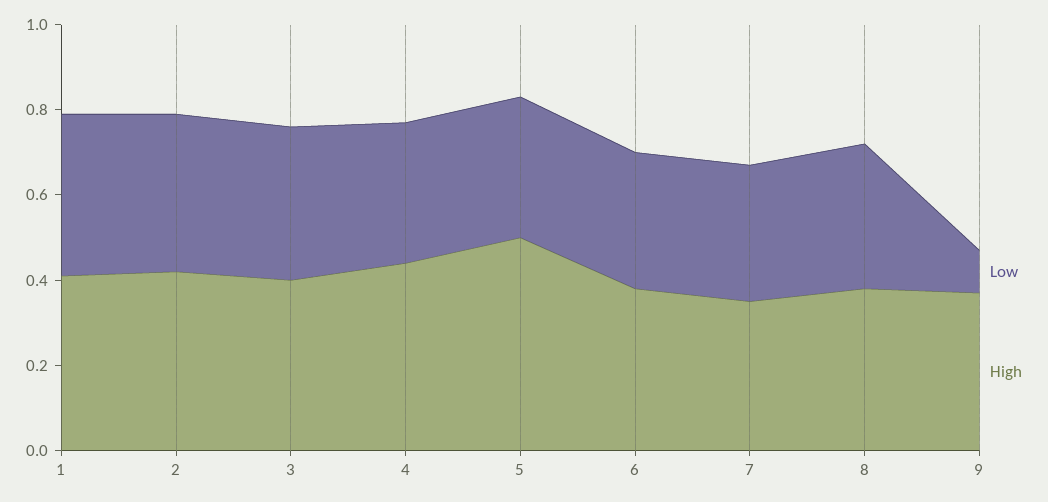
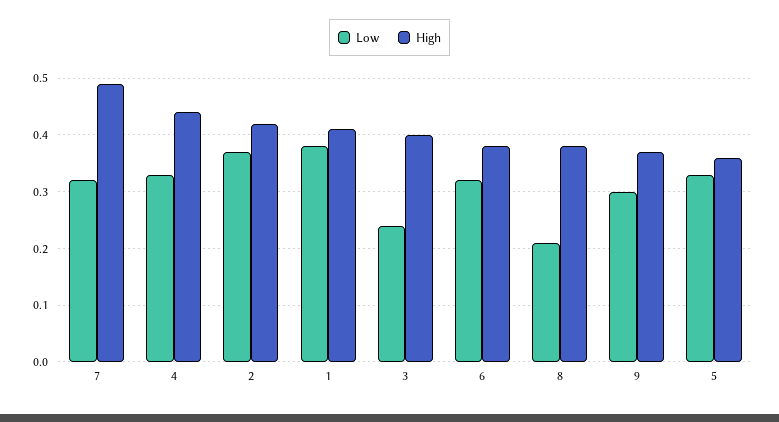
  {
    "Low": {
      "1": 0.4,
      "2": 0.35,
-     "3": 0.35,
+     "3": 0.25,
      "4": 0.35,
      "5": 0.35,
      "6": 0.3,
      "7": 0.3,
-     "8": 0.35,
+     "8": 0.2,
-     "9": 0.1
+     "9": 0.3
    },
    "High": {
      "1": 0.4,
      "2": 0.4,
      "3": 0.4,
      "4": 0.45,
-     "5": 0.5,
+     "5": 0.35,
      "6": 0.4,
-     "7": 0.35,
+     "7": 0.5,
      "8": 0.4,
      "9": 0.35
    }
  }

